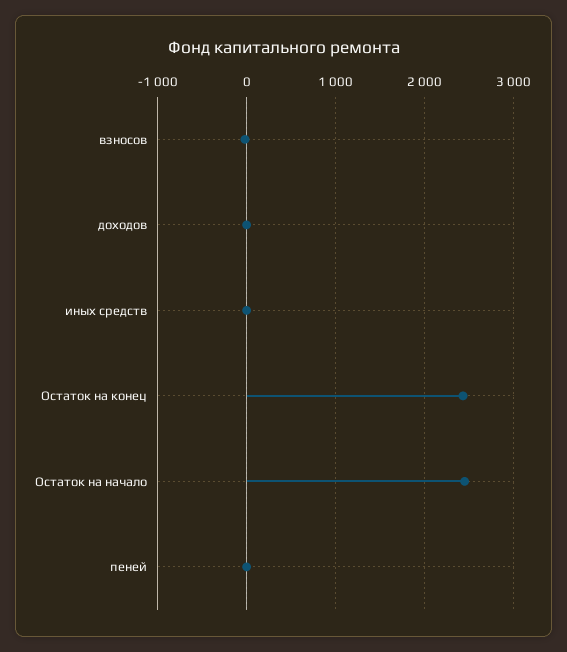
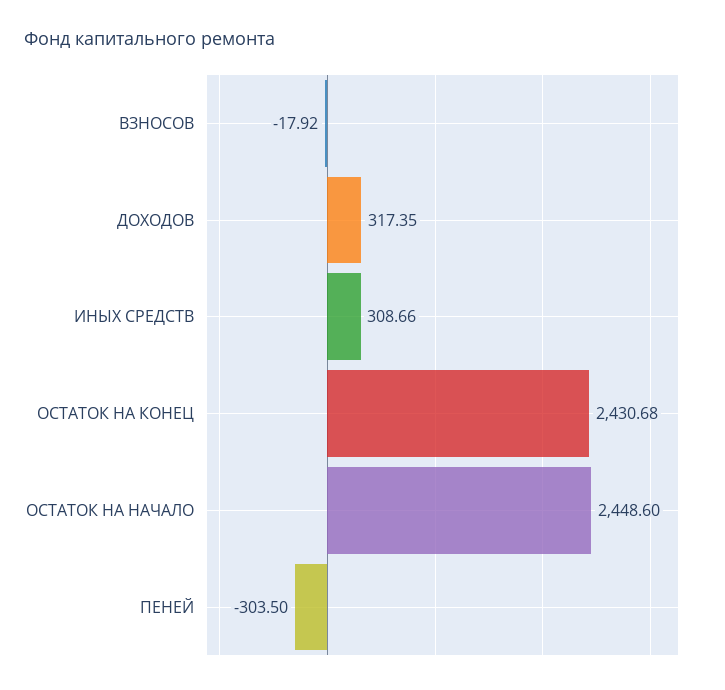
  {
    "взносов": -17.92,
-   "доходов": 0,
+   "доходов": 317.35,
-   "иных средств": 0,
+   "иных средств": 308.66,
    "Остаток на конец": 2430.68,
    "Остаток на начало": 2448.6,
-   "пеней": 0
+   "пеней": -303.5
  }

